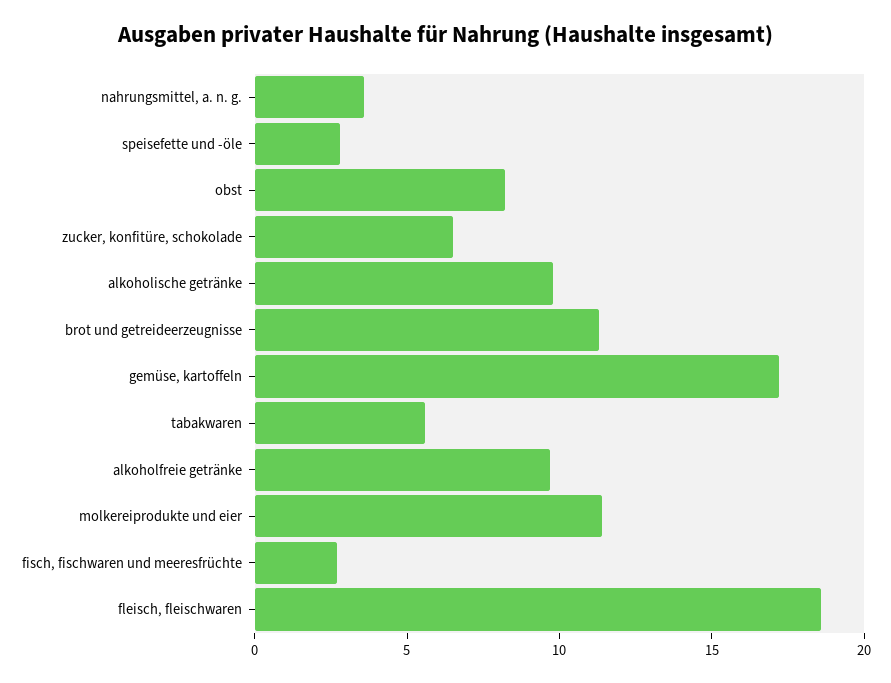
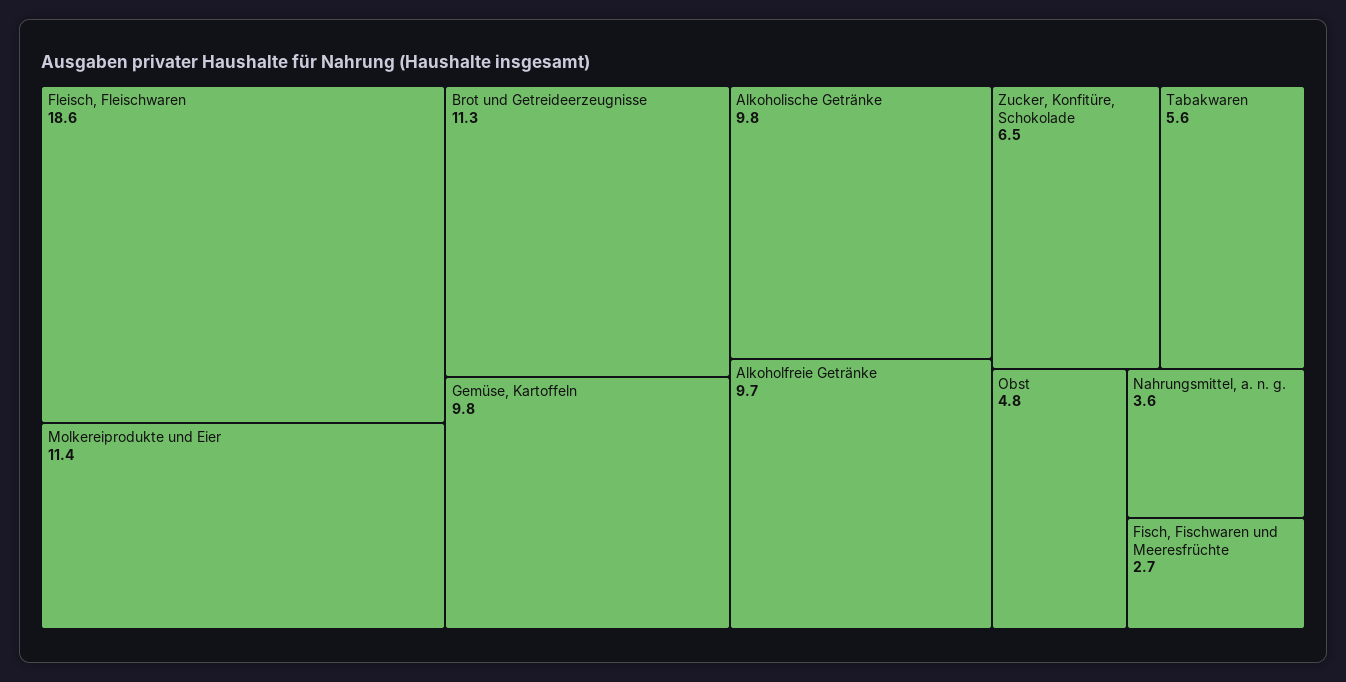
  {
    "nahrungsmittel, a. n. g.": 3.6,
-   "speisefette und -öle": 3,
-   "obst": 8,
+   "obst": 4.8,
    "zucker, konfitüre, schokolade": 6.5,
    "alkoholische getränke": 9.8,
    "brot und getreideerzeugnisse": 11.3,
-   "gemüse, kartoffeln": 17,
+   "gemüse, kartoffeln": 9.8,
    "tabakwaren": 5.6,
    "alkoholfreie getränke": 9.7,
    "molkereiprodukte und eier": 11.4,
    "fisch, fischwaren und meeresfrüchte": 2.7,
    "fleisch, fleischwaren": 18.6
  }

